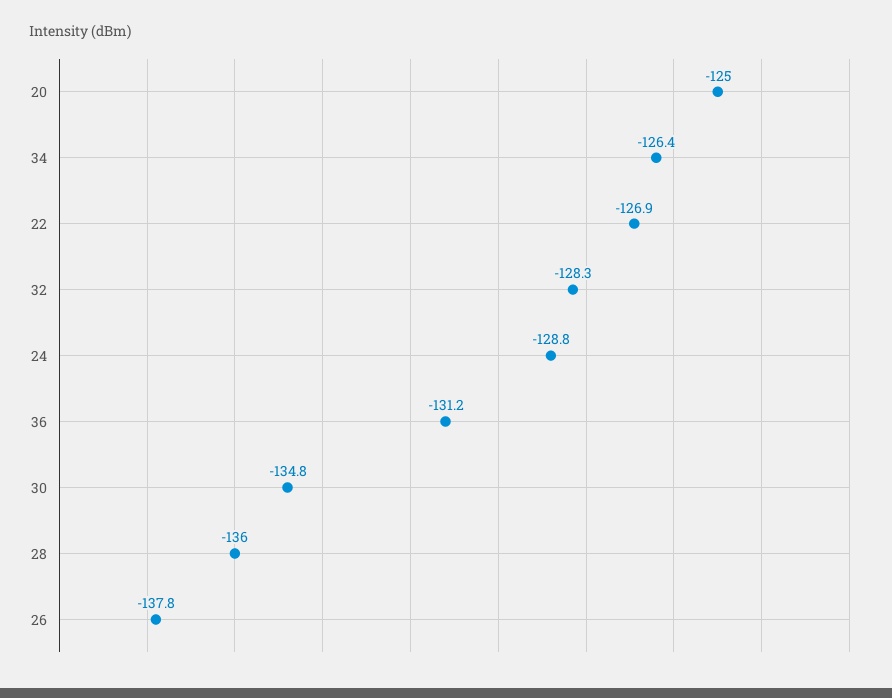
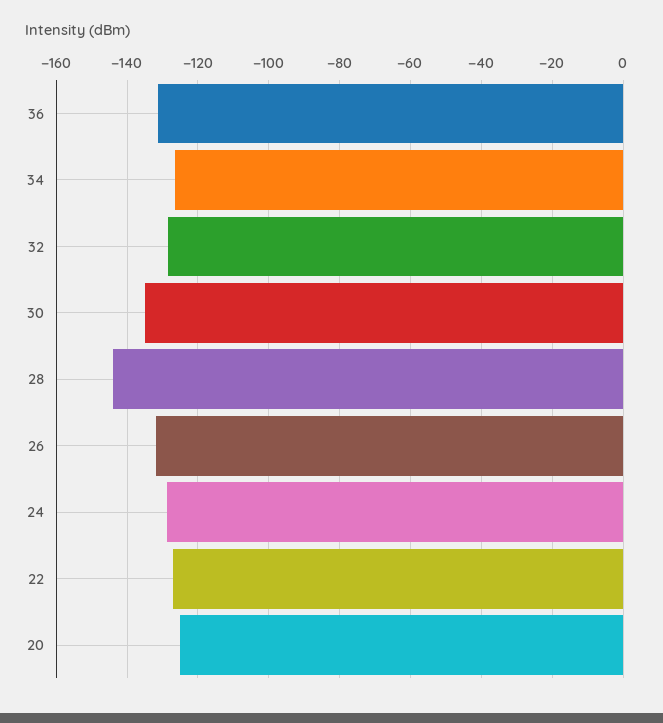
  {
    "20": -125,
    "34": -126.4,
    "22": -126.9,
    "32": -128.3,
    "24": -128.8,
    "36": -131.2,
    "30": -134.8,
-   "28": -136,
+   "28": -144,
-   "26": -137.8
+   "26": -132
  }

